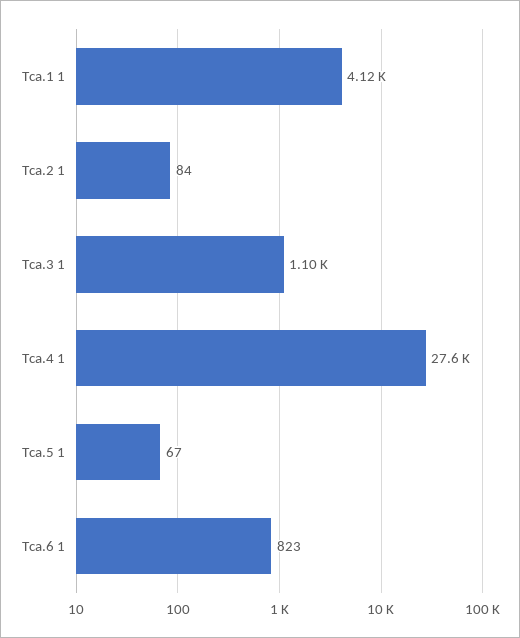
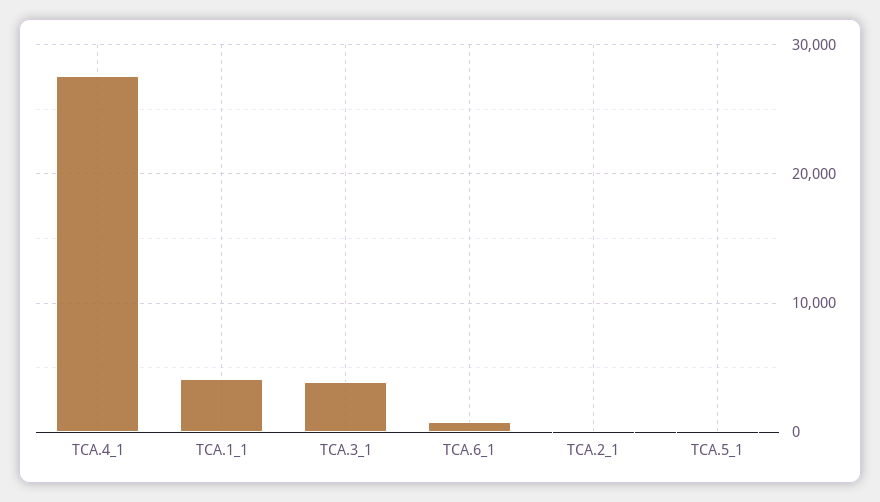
  {
    "Tca.1 1": 4120,
    "Tca.2 1": 84,
-   "Tca.3 1": 1100,
+   "Tca.3 1": 4000,
    "Tca.4 1": 27600,
    "Tca.5 1": 67,
    "Tca.6 1": 823
  }

